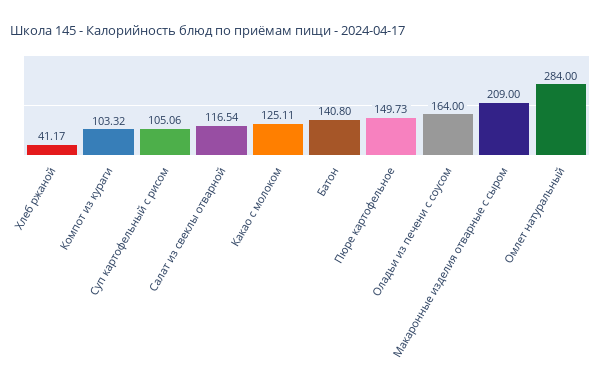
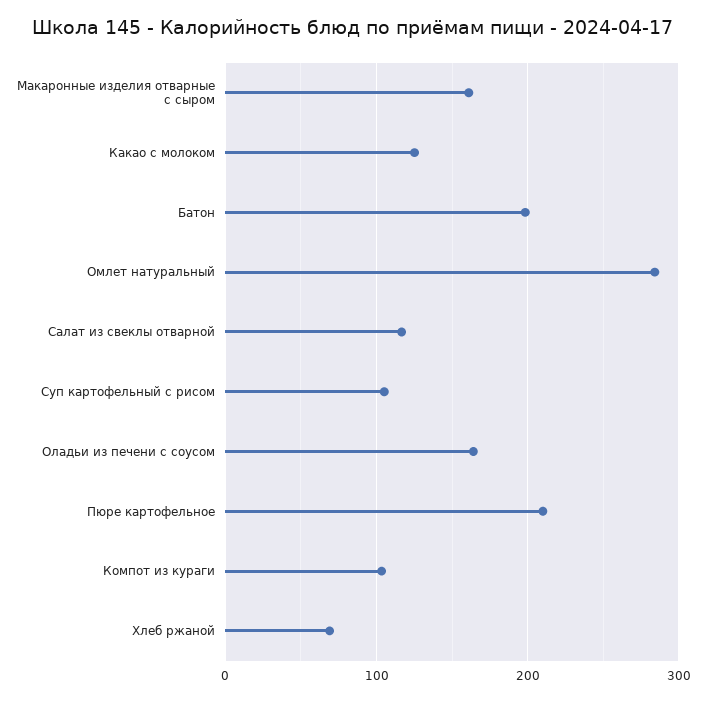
  {
-   "Хлеб ржаной": 41.17,
+   "Хлеб ржаной": 70,
    "Компот из кураги": 103.32,
    "Суп картофельный с рисом": 105.06,
    "Салат из свеклы отварной": 116.54,
    "Какао с молоком": 125.11,
-   "Батон": 140.8,
+   "Батон": 200,
-   "Пюре картофельное": 149.73,
+   "Пюре картофельное": 210,
    "Оладьи из печени с соусом": 164,
-   "Макаронные изделия отварные с сыром": 209,
+   "Макаронные изделия отварные с сыром": 160,
    "Омлет натуральный": 284
  }

